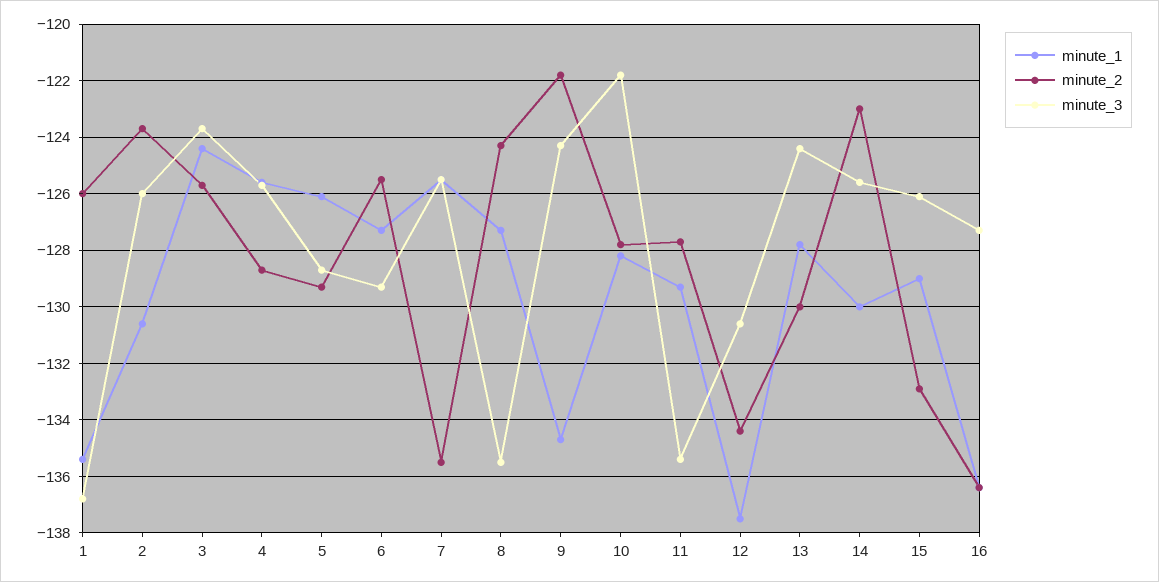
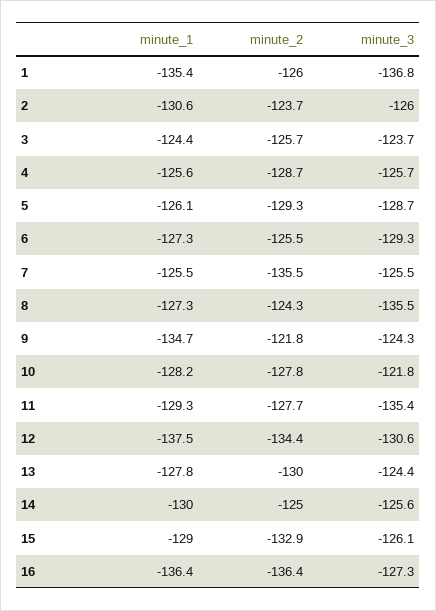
  {
    "minute_1": {
      "1": -135.4,
      "2": -130.6,
      "3": -124.4,
      "4": -125.6,
      "5": -126.1,
      "6": -127.3,
      "7": -125.5,
      "8": -127.3,
      "9": -134.7,
      "10": -128.2,
      "11": -129.3,
      "12": -137.5,
      "13": -127.8,
      "14": -130,
      "15": -129,
      "16": -136.4
    },
    "minute_2": {
      "1": -126,
      "2": -123.7,
      "3": -125.7,
      "4": -128.7,
      "5": -129.3,
      "6": -125.5,
      "7": -135.5,
      "8": -124.3,
      "9": -121.8,
      "10": -127.8,
      "11": -127.7,
      "12": -134.4,
      "13": -130,
-     "14": -123,
+     "14": -125,
      "15": -132.9,
      "16": -136.4
    },
    "minute_3": {
      "1": -136.8,
      "2": -126,
      "3": -123.7,
      "4": -125.7,
      "5": -128.7,
      "6": -129.3,
      "7": -125.5,
      "8": -135.5,
      "9": -124.3,
      "10": -121.8,
      "11": -135.4,
      "12": -130.6,
      "13": -124.4,
      "14": -125.6,
      "15": -126.1,
      "16": -127.3
    }
  }

